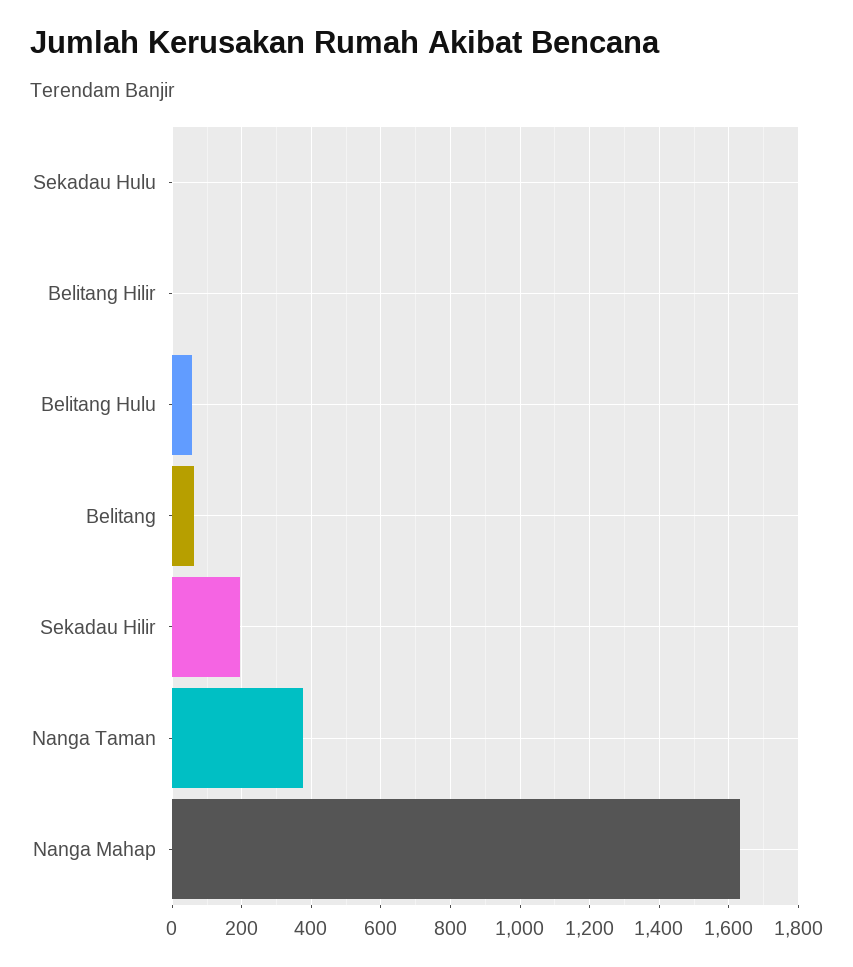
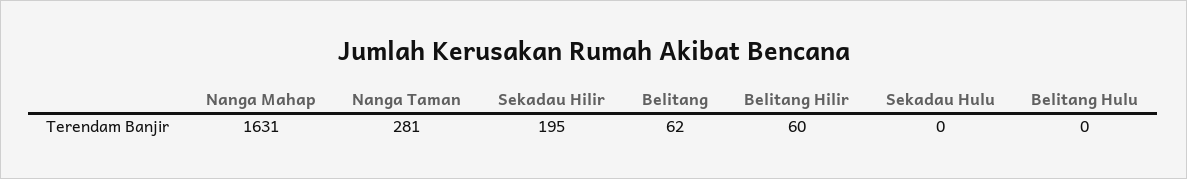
  {
    "Sekadau Hulu": 0,
-   "Belitang Hilir": 0,
+   "Belitang Hilir": 60,
-   "Belitang Hulu": 60,
+   "Belitang Hulu": 0,
    "Belitang": 62,
    "Sekadau Hilir": 195,
-   "Nanga Taman": 380,
+   "Nanga Taman": 281,
    "Nanga Mahap": 1631
  }

